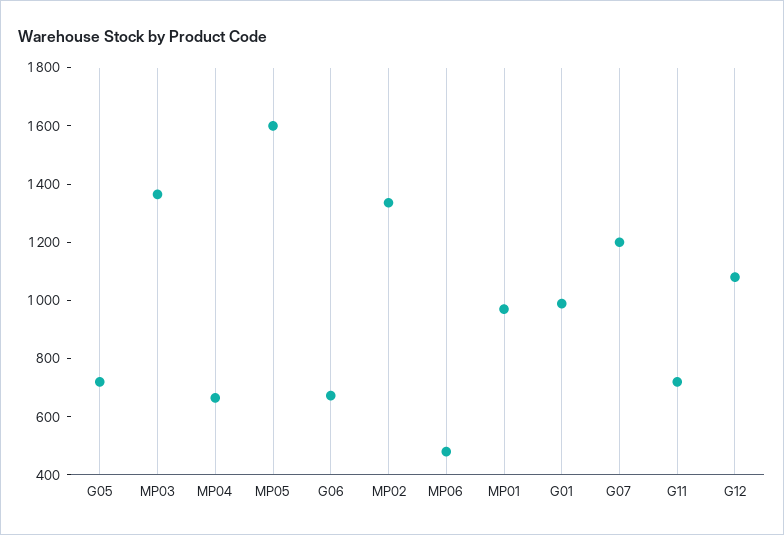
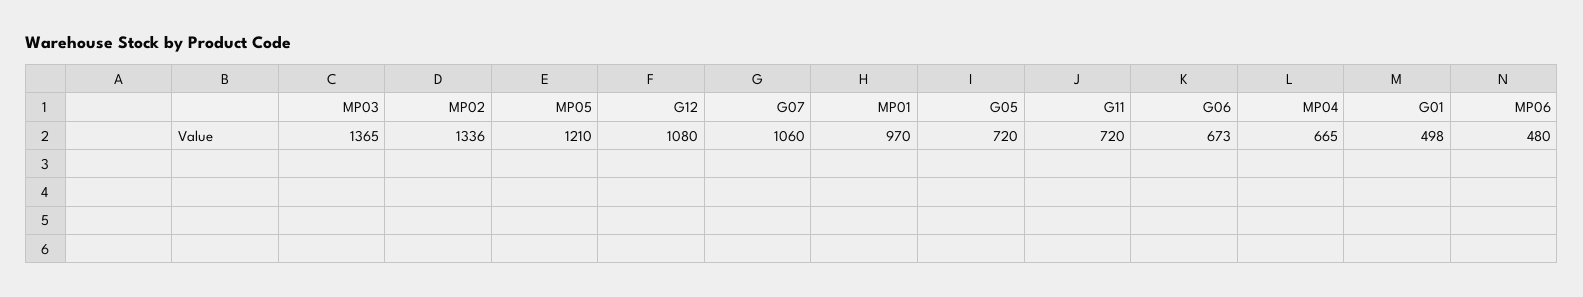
  {
    "G05": 720,
    "MP03": 1365,
    "MP04": 665,
-   "MP05": 1600,
+   "MP05": 1210,
    "G06": 673,
    "MP02": 1336,
    "MP06": 480,
    "MP01": 970,
-   "G01": 1000,
+   "G01": 498,
-   "G07": 1200,
+   "G07": 1060,
    "G11": 720,
    "G12": 1080
  }

